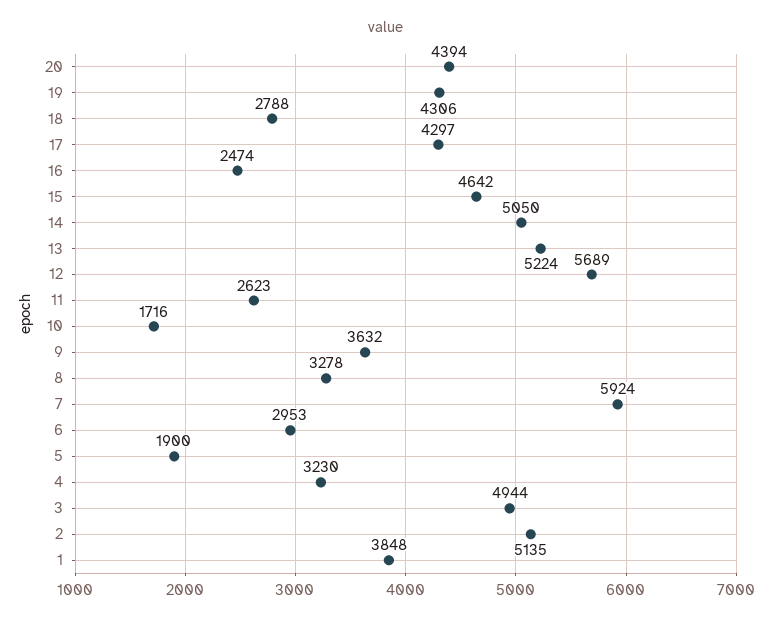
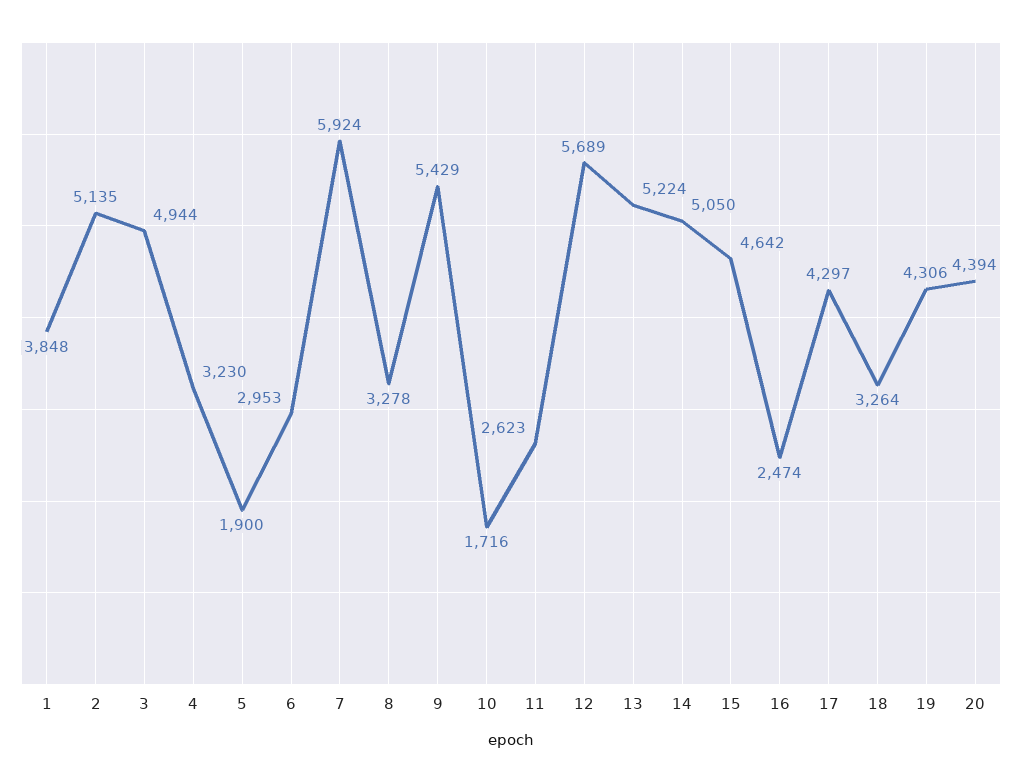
  {
    "20": 4394,
    "19": 4306,
-   "18": 2788,
+   "18": 3264,
    "17": 4297,
    "16": 2474,
    "15": 4642,
    "14": 5050,
    "13": 5224,
    "12": 5689,
    "11": 2623,
    "10": 1716,
-   "9": 3632,
+   "9": 5429,
    "8": 3278,
    "7": 5924,
    "6": 2953,
    "5": 1900,
    "4": 3230,
    "3": 4944,
    "2": 5135,
    "1": 3848
  }

